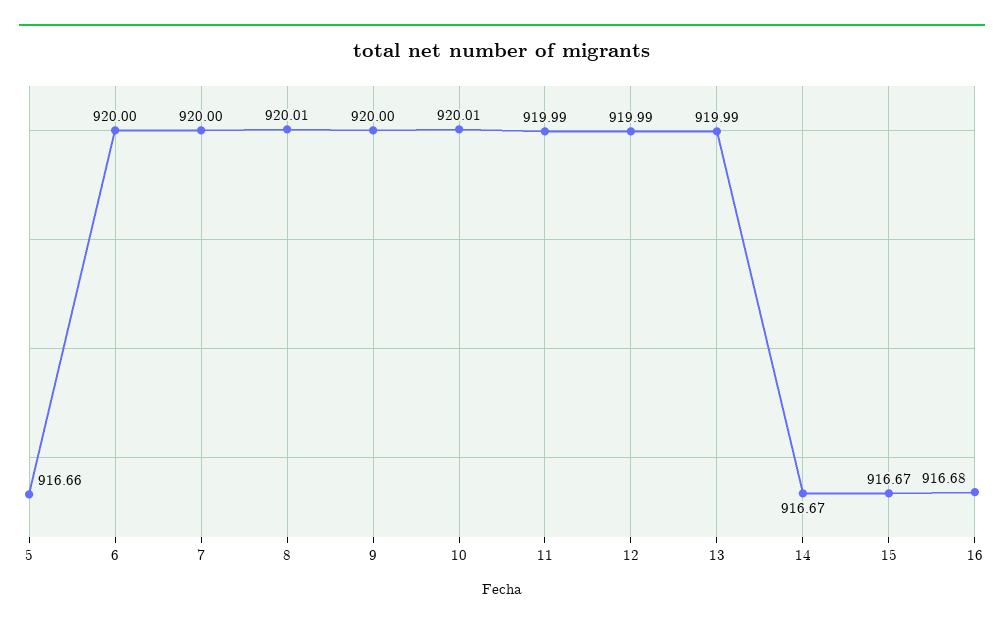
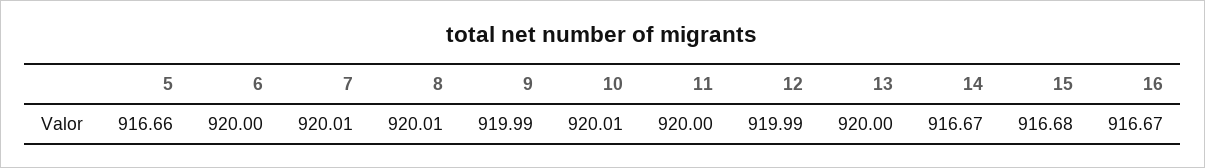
  {
    "5": 916.66,
    "6": 920,
-   "7": 920,
+   "7": 920.01,
    "8": 920.01,
-   "9": 920,
+   "9": 919.99,
    "10": 920.01,
-   "11": 919.99,
+   "11": 920,
    "12": 919.99,
-   "13": 919.99,
+   "13": 920,
    "14": 916.67,
-   "15": 916.67,
+   "15": 916.68,
-   "16": 916.68
+   "16": 916.67
  }

